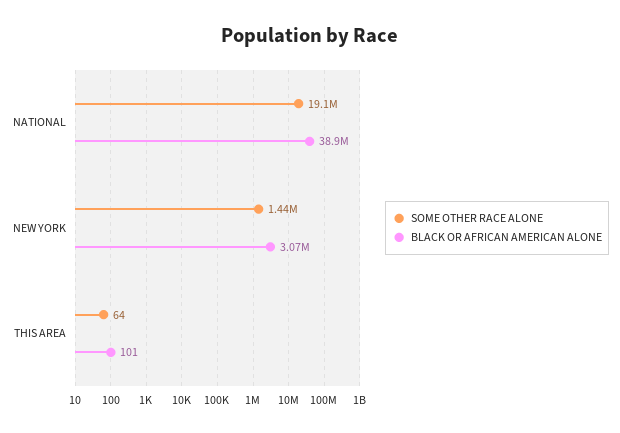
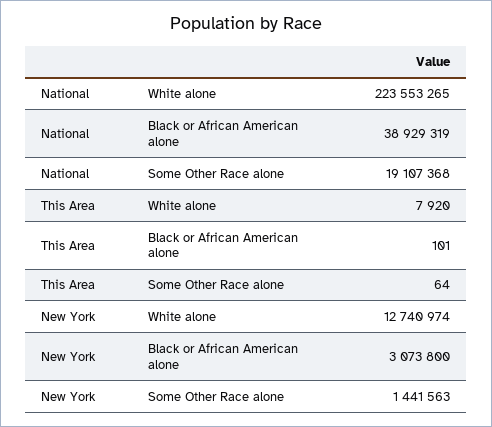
  {
    "SOME OTHER RACE ALONE": {
      "NATIONAL": 19107368,
      "NEW YORK": 1441563,
      "THIS AREA": 64
    },
    "BLACK OR AFRICAN AMERICAN ALONE": {
      "NATIONAL": 38929319,
      "NEW YORK": 3073800,
      "THIS AREA": 101
-   }
+   },
+   "White alone": {
+     "NATIONAL": 223553265,
+     "THIS AREA": 7920,
+     "NEW YORK": 12740974
+   }
  }

